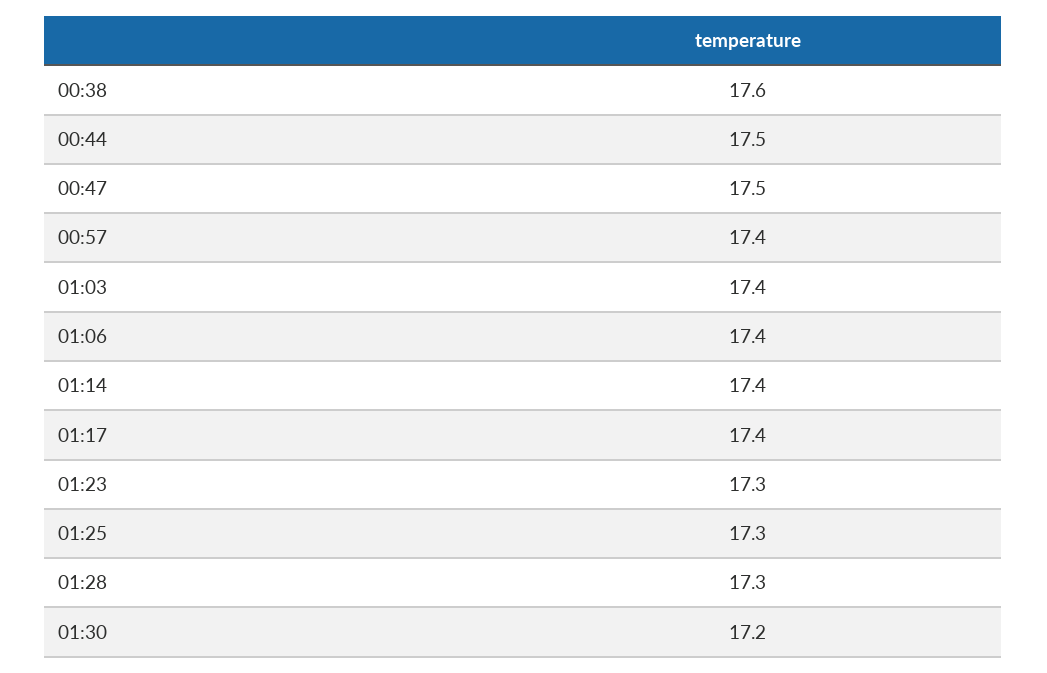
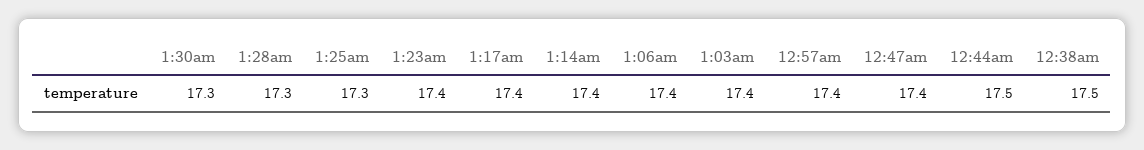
  {
-   "00:38": 17.6,
+   "00:38": 17.5,
    "00:44": 17.5,
-   "00:47": 17.5,
+   "00:47": 17.4,
    "00:57": 17.4,
    "01:03": 17.4,
    "01:06": 17.4,
    "01:14": 17.4,
    "01:17": 17.4,
-   "01:23": 17.3,
+   "01:23": 17.4,
    "01:25": 17.3,
    "01:28": 17.3,
-   "01:30": 17.2
+   "01:30": 17.3
  }

